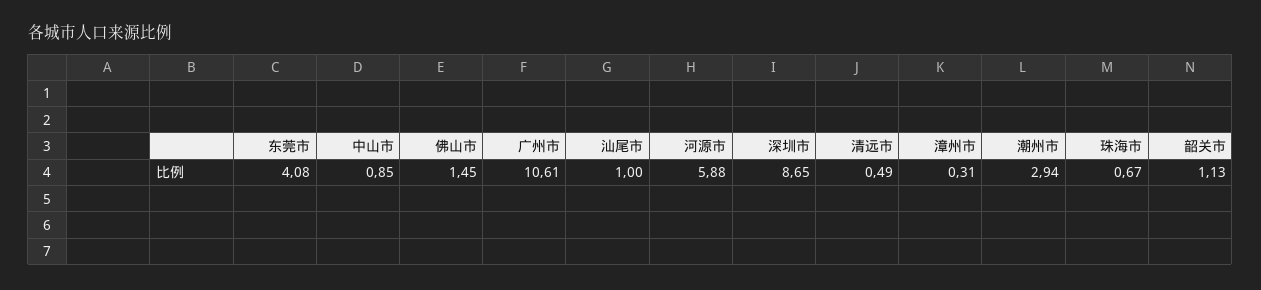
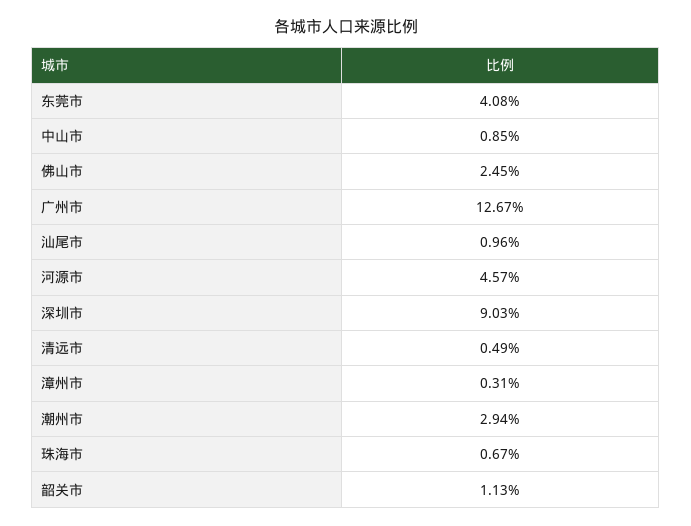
  {
    "东莞市": 4.08,
    "中山市": 0.85,
-   "佛山市": 1.45,
+   "佛山市": 2.45,
-   "广州市": 10.61,
+   "广州市": 12.67,
-   "汕尾市": 1,
+   "汕尾市": 0.96,
-   "河源市": 5.88,
+   "河源市": 4.57,
-   "深圳市": 8.65,
+   "深圳市": 9.03,
    "清远市": 0.49,
    "漳州市": 0.31,
    "潮州市": 2.94,
    "珠海市": 0.67,
    "韶关市": 1.13
  }

